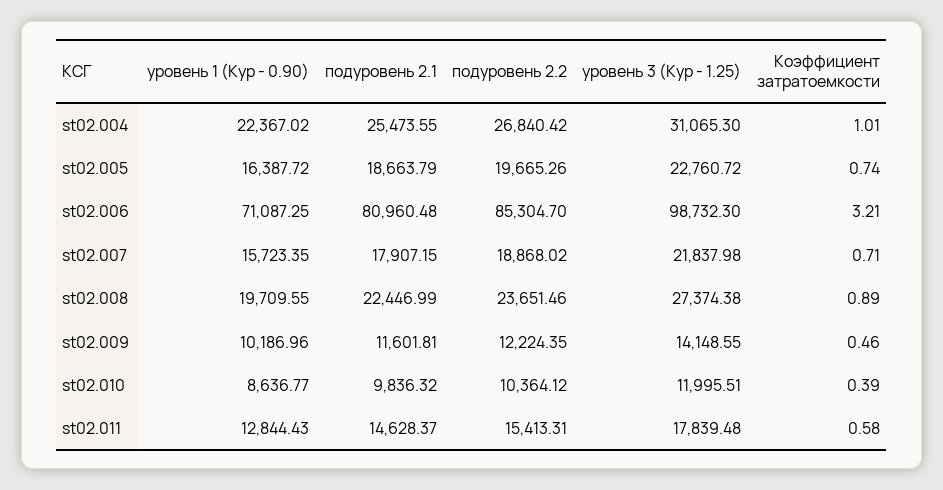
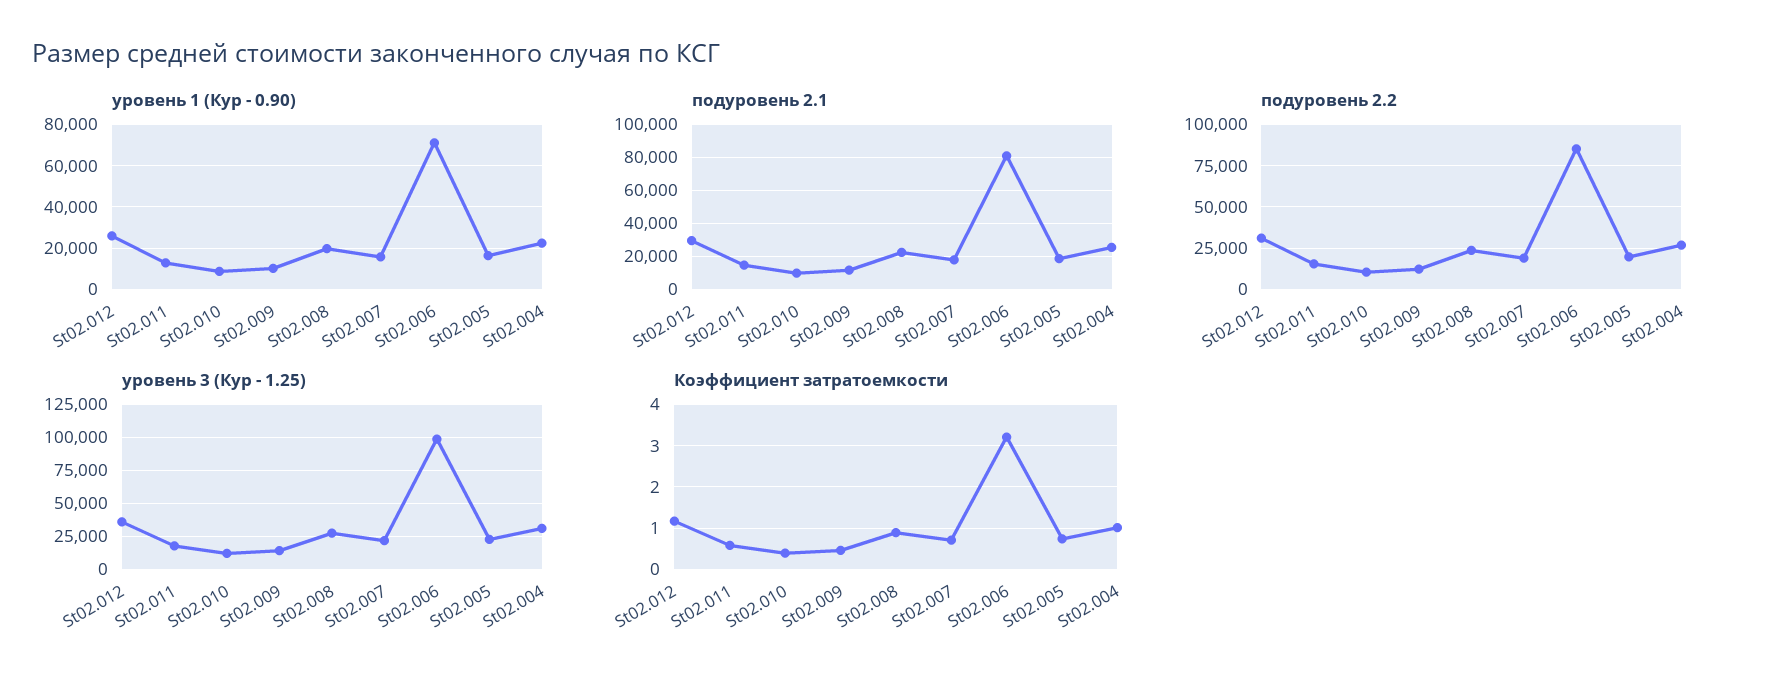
  {
    "уровень 1 (Кур - 0.90)": {
      "st02.004": 22367.02,
      "st02.005": 16387.72,
      "st02.006": 71087.25,
      "st02.007": 15723.35,
      "st02.008": 19709.55,
      "st02.009": 10186.96,
      "st02.010": 8636.77,
-     "st02.011": 12844.43
+     "st02.011": 12844.43,
+     "St02.012": 25000
    },
    "подуровень 2.1": {
      "st02.004": 25473.55,
      "st02.005": 18663.79,
      "st02.006": 80960.48,
      "st02.007": 17907.15,
      "st02.008": 22446.99,
      "st02.009": 11601.81,
      "st02.010": 9836.32,
-     "st02.011": 14628.37
+     "st02.011": 14628.37,
+     "St02.012": 30000
    },
    "подуровень 2.2": {
      "st02.004": 26840.42,
      "st02.005": 19665.26,
      "st02.006": 85304.7,
      "st02.007": 18868.02,
      "st02.008": 23651.46,
      "st02.009": 12224.35,
      "st02.010": 10364.12,
-     "st02.011": 15413.31
+     "st02.011": 15413.31,
+     "St02.012": 30000
    },
    "уровень 3 (Кур - 1.25)": {
      "st02.004": 31065.3,
      "st02.005": 22760.72,
      "st02.006": 98732.3,
      "st02.007": 21837.98,
      "st02.008": 27374.38,
      "st02.009": 14148.55,
      "st02.010": 11995.51,
-     "st02.011": 17839.48
+     "st02.011": 17839.48,
+     "St02.012": 35000
    },
    "Коэффициент затратоемкости": {
      "st02.004": 1.01,
      "st02.005": 0.74,
      "st02.006": 3.21,
      "st02.007": 0.71,
      "st02.008": 0.89,
      "st02.009": 0.46,
      "st02.010": 0.39,
-     "st02.011": 0.58
+     "st02.011": 0.58,
+     "St02.012": 1.2
    }
  }

